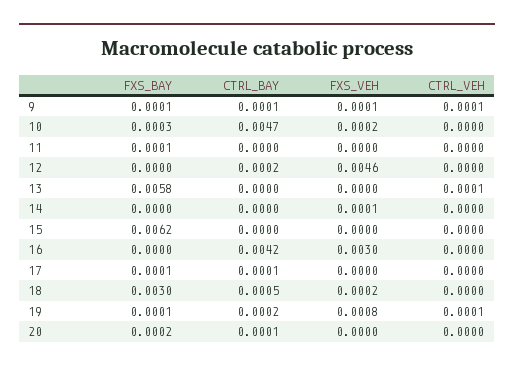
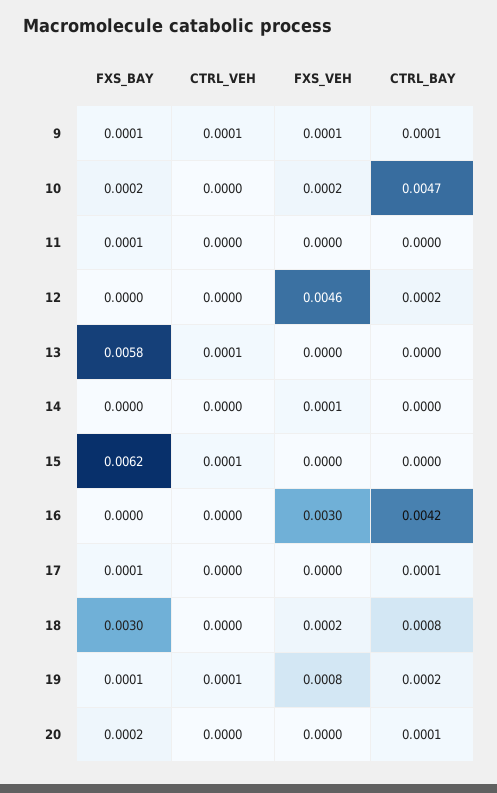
  {
    "FXS_BAY": {
      "9": 0.0001,
-     "10": 0.0003,
+     "10": 0.0002,
      "11": 0.0001,
      "12": 0,
      "13": 0.0058,
      "14": 0,
      "15": 0.0062,
      "16": 0,
      "17": 0.0001,
      "18": 0.003,
      "19": 0.0001,
      "20": 0.0002
    },
    "CTRL_BAY": {
      "9": 0.0001,
      "10": 0.0047,
      "11": 0,
      "12": 0.0002,
      "13": 0,
      "14": 0,
      "15": 0,
      "16": 0.0042,
      "17": 0.0001,
-     "18": 0.0005,
+     "18": 0.0008,
      "19": 0.0002,
      "20": 0.0001
    },
    "FXS_VEH": {
      "9": 0.0001,
      "10": 0.0002,
      "11": 0,
      "12": 0.0046,
      "13": 0,
      "14": 0.0001,
      "15": 0,
      "16": 0.003,
      "17": 0,
      "18": 0.0002,
      "19": 0.0008,
      "20": 0
    },
    "CTRL_VEH": {
      "9": 0.0001,
      "10": 0,
      "11": 0,
      "12": 0,
      "13": 0.0001,
      "14": 0,
-     "15": 0,
+     "15": 0.0001,
      "16": 0,
      "17": 0,
      "18": 0,
      "19": 0.0001,
      "20": 0
    }
  }

